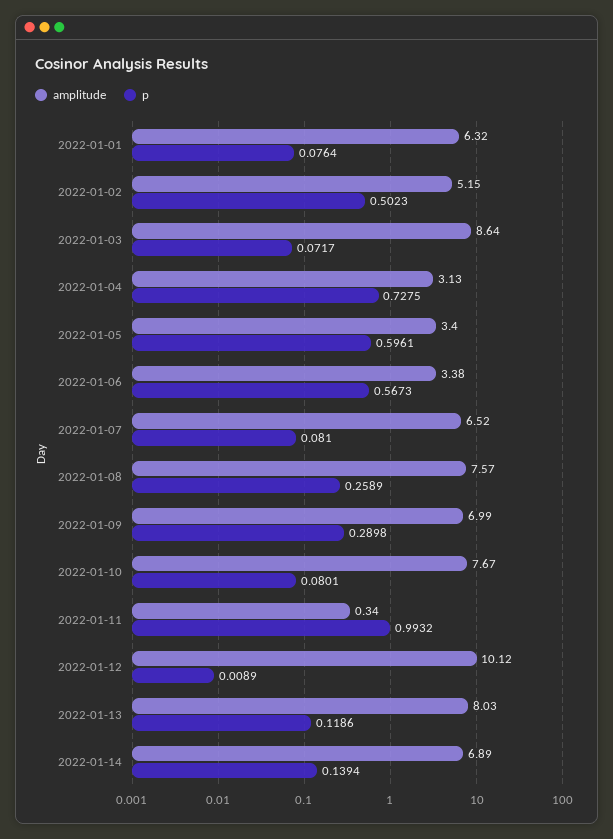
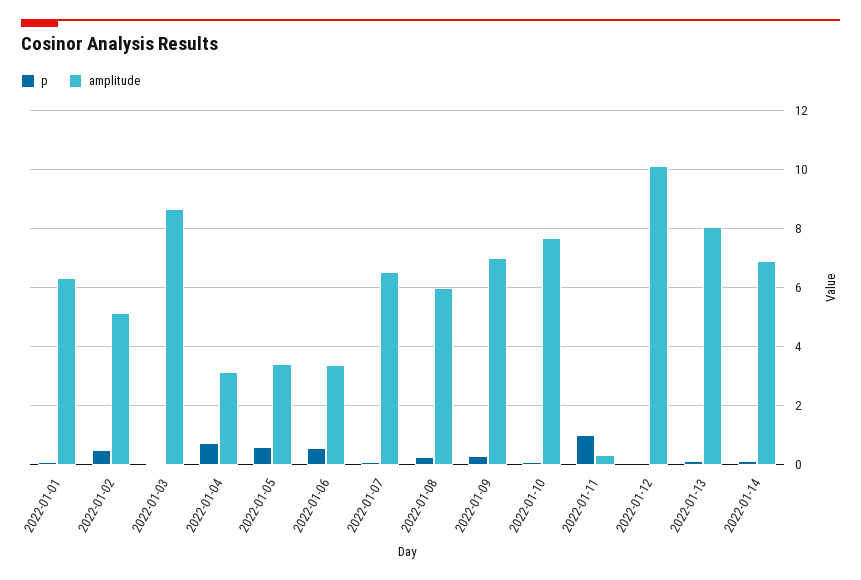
  {
    "amplitude": {
      "2022-01-01": 6.32,
      "2022-01-02": 5.15,
      "2022-01-03": 8.64,
      "2022-01-04": 3.13,
      "2022-01-05": 3.4,
      "2022-01-06": 3.38,
      "2022-01-07": 6.52,
-     "2022-01-08": 7.57,
+     "2022-01-08": 6,
      "2022-01-09": 6.99,
      "2022-01-10": 7.67,
      "2022-01-11": 0.34,
      "2022-01-12": 10.12,
      "2022-01-13": 8.03,
      "2022-01-14": 6.89
    },
    "p": {
      "2022-01-01": 0.0764,
      "2022-01-02": 0.5023,
      "2022-01-03": 0.0717,
      "2022-01-04": 0.7275,
      "2022-01-05": 0.5961,
      "2022-01-06": 0.5673,
      "2022-01-07": 0.081,
      "2022-01-08": 0.2589,
      "2022-01-09": 0.2898,
      "2022-01-10": 0.0801,
      "2022-01-11": 0.9932,
      "2022-01-12": 0.0089,
      "2022-01-13": 0.1186,
      "2022-01-14": 0.1394
    }
  }

